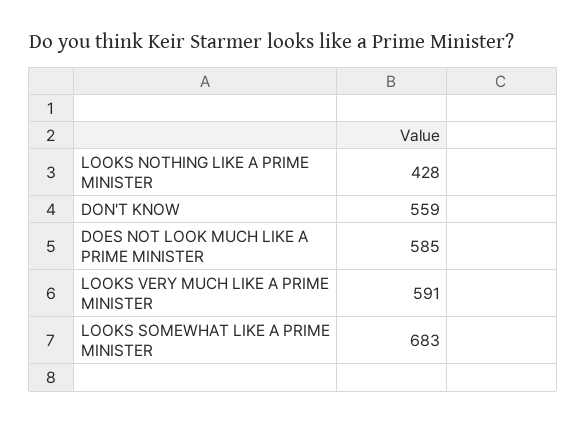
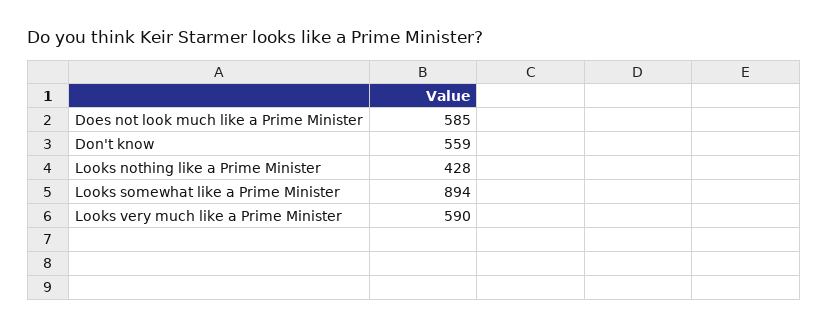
  {
    "LOOKS NOTHING LIKE A PRIME MINISTER": 428,
    "DON'T KNOW": 559,
    "DOES NOT LOOK MUCH LIKE A PRIME MINISTER": 585,
-   "LOOKS VERY MUCH LIKE A PRIME MINISTER": 591,
+   "LOOKS VERY MUCH LIKE A PRIME MINISTER": 590,
-   "LOOKS SOMEWHAT LIKE A PRIME MINISTER": 683
+   "LOOKS SOMEWHAT LIKE A PRIME MINISTER": 894
  }

